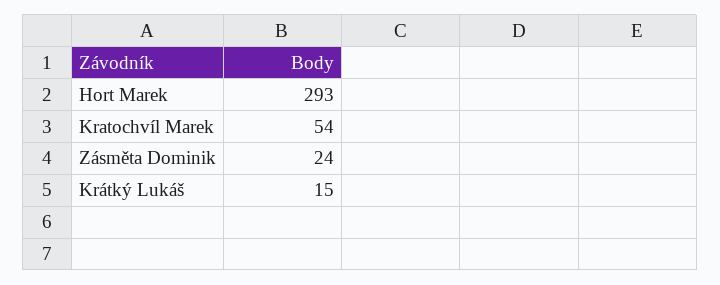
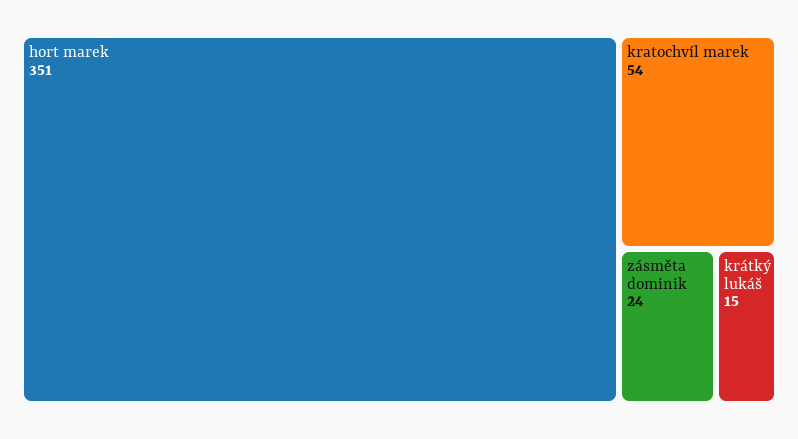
  {
-   "Hort Marek": 293,
+   "Hort Marek": 351,
    "Kratochvíl Marek": 54,
    "Zásměta Dominik": 24,
    "Krátký Lukáš": 15
  }

